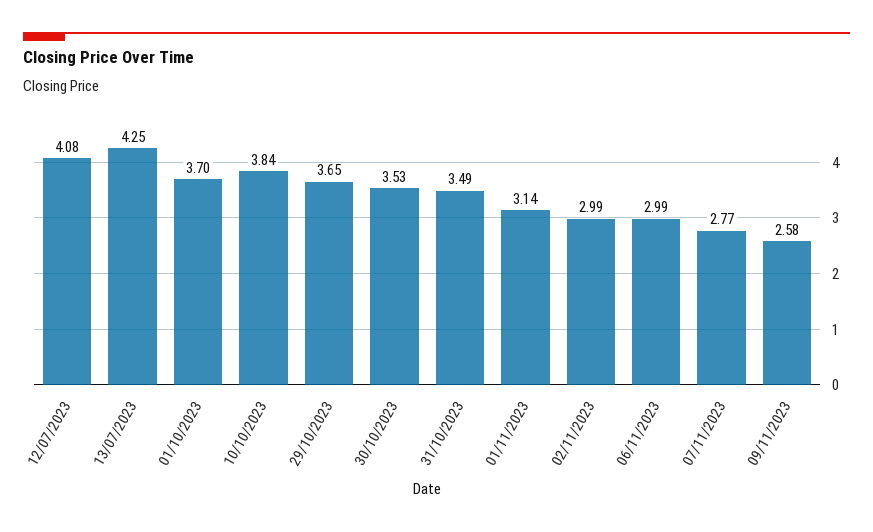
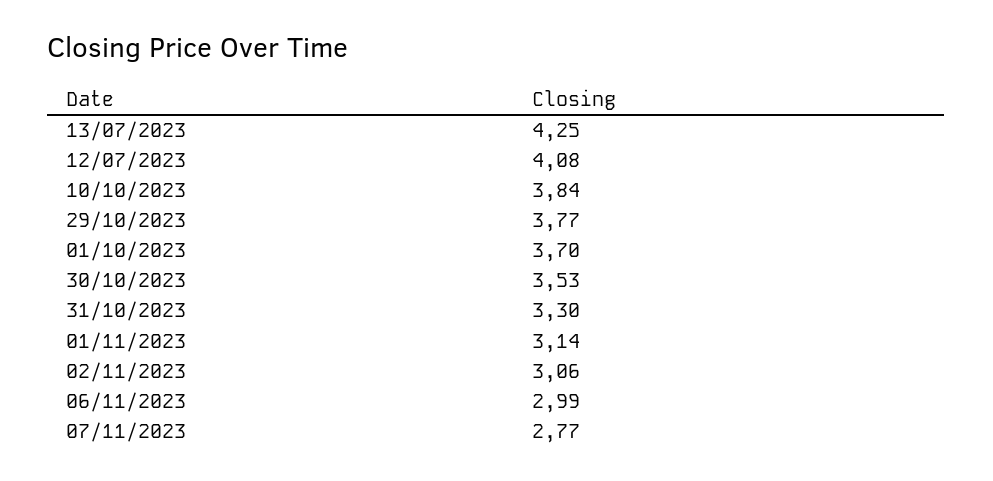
  {
    "12/07/2023": 4.08,
    "13/07/2023": 4.25,
    "01/10/2023": 3.7,
    "10/10/2023": 3.84,
-   "29/10/2023": 3.65,
+   "29/10/2023": 3.77,
    "30/10/2023": 3.53,
-   "31/10/2023": 3.49,
+   "31/10/2023": 3.3,
    "01/11/2023": 3.14,
-   "02/11/2023": 2.99,
+   "02/11/2023": 3.06,
    "06/11/2023": 2.99,
-   "07/11/2023": 2.77,
+   "07/11/2023": 2.77
-   "09/11/2023": 2.58
  }

